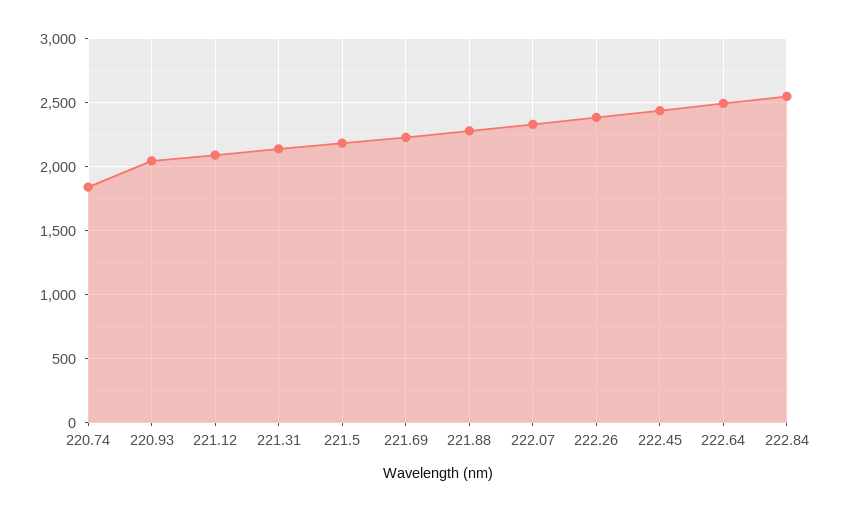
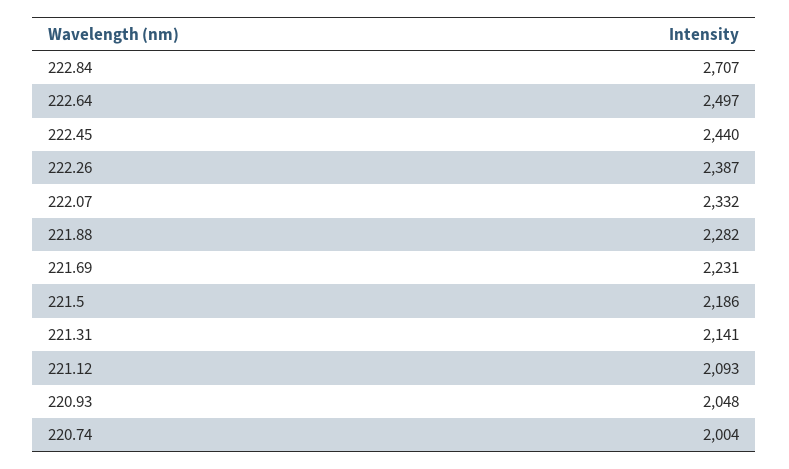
  {
-   "220.74": 1850,
+   "220.74": 2004,
    "220.93": 2048,
    "221.12": 2093,
    "221.31": 2141,
    "221.5": 2186,
    "221.69": 2231,
    "221.88": 2282,
    "222.07": 2332,
    "222.26": 2387,
    "222.45": 2440,
    "222.64": 2497,
-   "222.84": 2550
+   "222.84": 2707
  }

